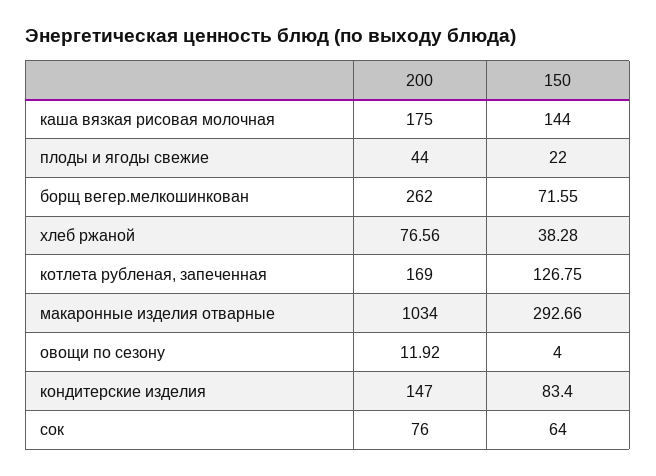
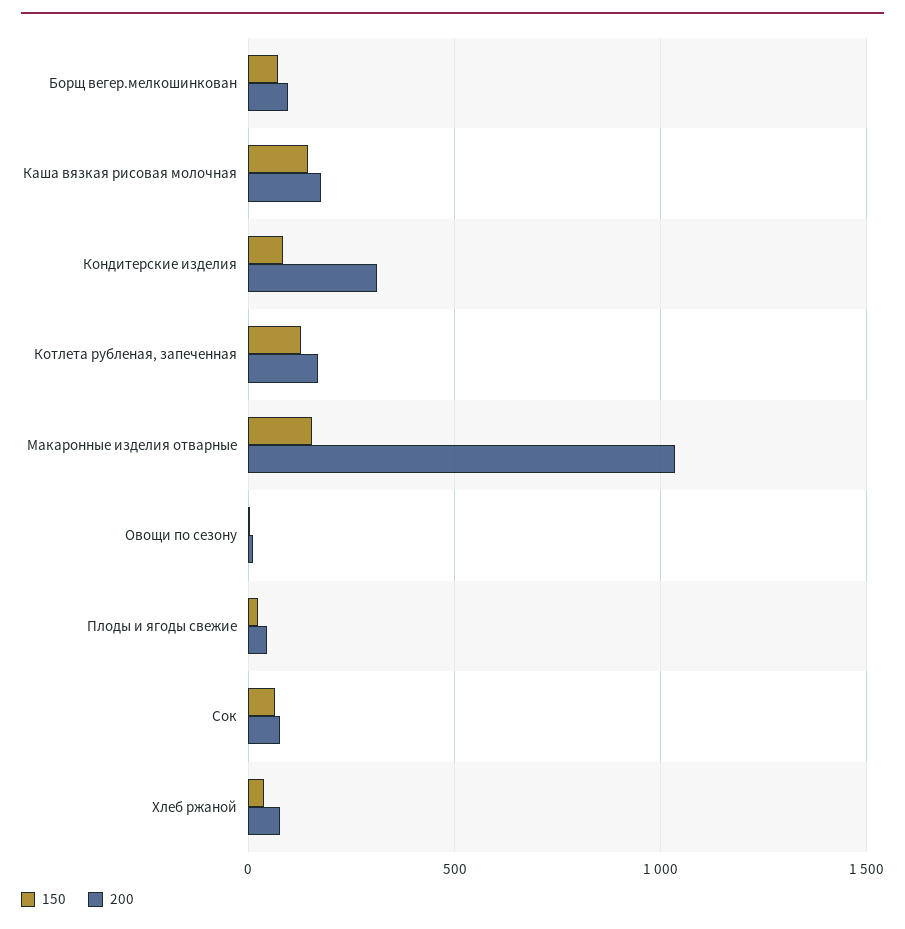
  {
    "200": {
      "каша вязкая рисовая молочная": 175,
      "плоды и ягоды свежие": 44,
-     "борщ вегер.мелкошинкован": 262,
+     "борщ вегер.мелкошинкован": 100,
      "хлеб ржаной": 76.56,
      "котлета рубленая, запеченная": 169,
      "макаронные изделия отварные": 1034,
      "овощи по сезону": 11.92,
-     "кондитерские изделия": 147,
+     "кондитерские изделия": 300,
      "сок": 76
    },
    "150": {
      "каша вязкая рисовая молочная": 144,
      "плоды и ягоды свежие": 22,
      "борщ вегер.мелкошинкован": 71.55,
      "хлеб ржаной": 38.28,
      "котлета рубленая, запеченная": 126.75,
-     "макаронные изделия отварные": 292.66,
+     "макаронные изделия отварные": 150,
      "овощи по сезону": 4,
      "кондитерские изделия": 83.4,
      "сок": 64
    }
  }

